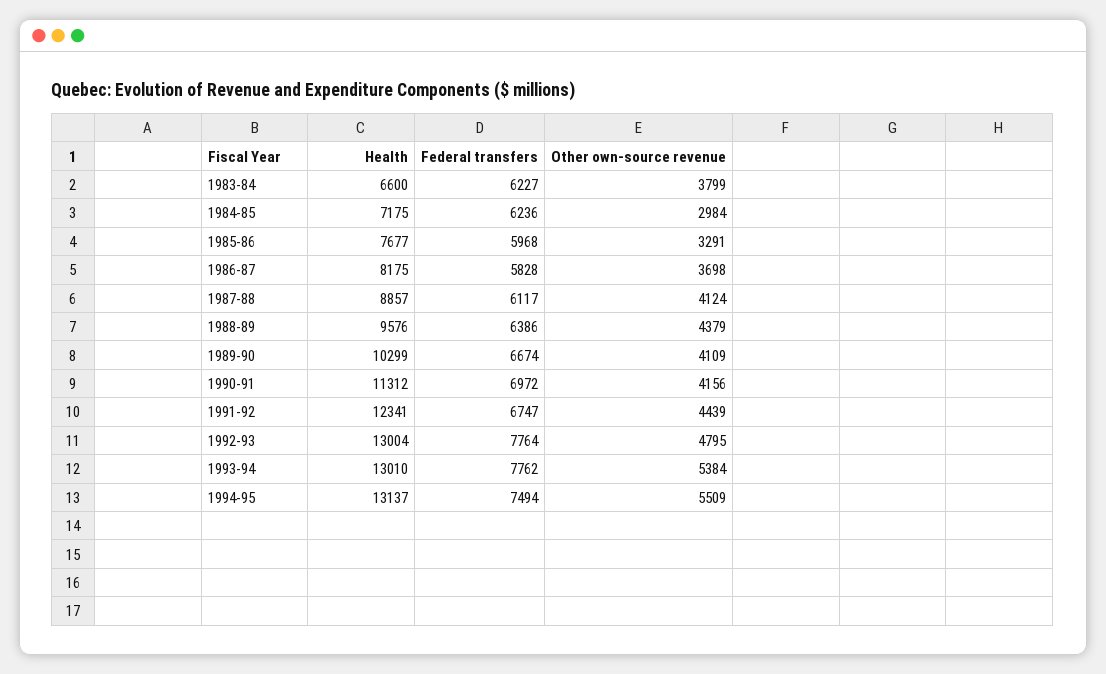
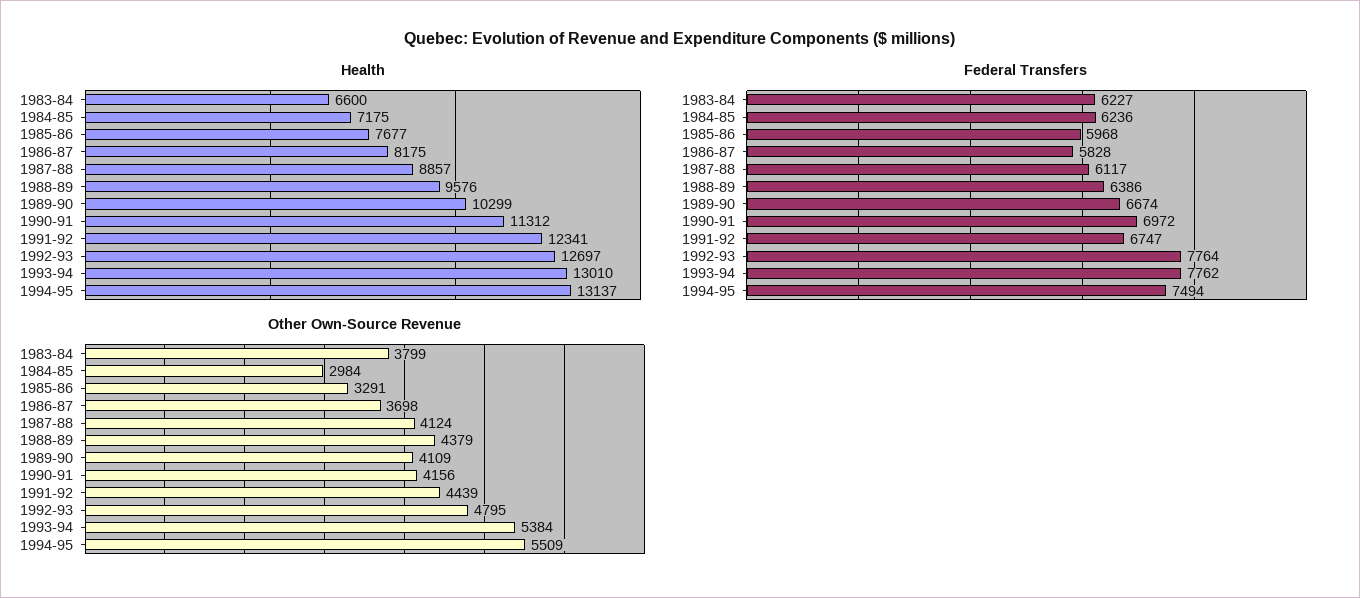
  {
    "Health": {
      "1983-84": 6600,
      "1984-85": 7175,
      "1985-86": 7677,
      "1986-87": 8175,
      "1987-88": 8857,
      "1988-89": 9576,
      "1989-90": 10299,
      "1990-91": 11312,
      "1991-92": 12341,
-     "1992-93": 13004,
+     "1992-93": 12697,
      "1993-94": 13010,
      "1994-95": 13137
    },
    "Federal transfers": {
      "1983-84": 6227,
      "1984-85": 6236,
      "1985-86": 5968,
      "1986-87": 5828,
      "1987-88": 6117,
      "1988-89": 6386,
      "1989-90": 6674,
      "1990-91": 6972,
      "1991-92": 6747,
      "1992-93": 7764,
      "1993-94": 7762,
      "1994-95": 7494
    },
    "Other own-source revenue": {
      "1983-84": 3799,
      "1984-85": 2984,
      "1985-86": 3291,
      "1986-87": 3698,
      "1987-88": 4124,
      "1988-89": 4379,
      "1989-90": 4109,
      "1990-91": 4156,
      "1991-92": 4439,
      "1992-93": 4795,
      "1993-94": 5384,
      "1994-95": 5509
    }
  }

